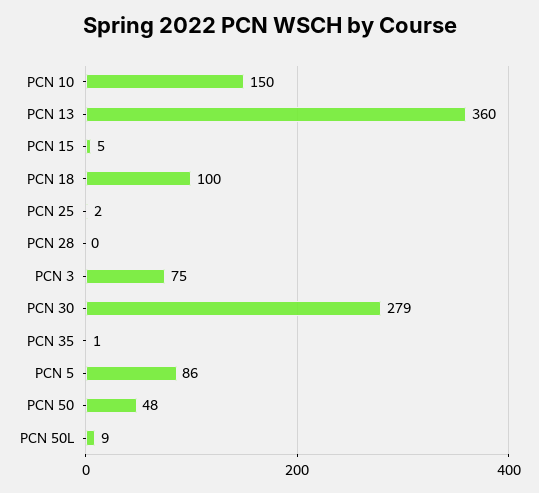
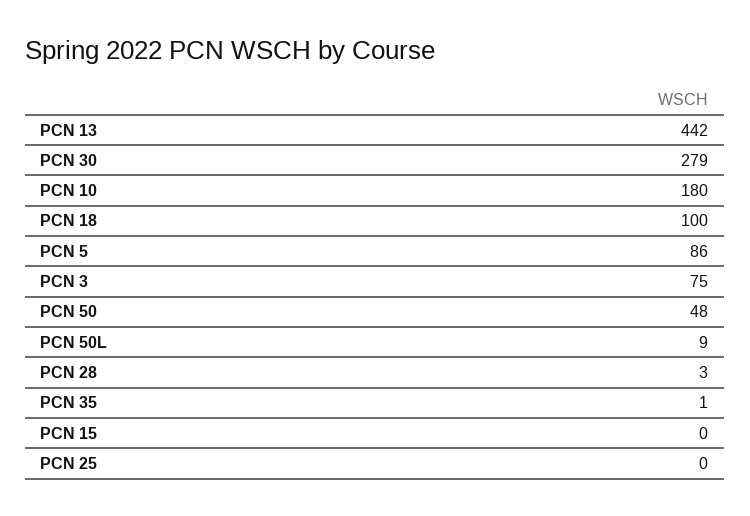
  {
-   "PCN 10": 150,
+   "PCN 10": 180,
-   "PCN 13": 360,
+   "PCN 13": 442,
-   "PCN 15": 5,
+   "PCN 15": 0,
    "PCN 18": 100,
-   "PCN 25": 2,
+   "PCN 25": 0,
-   "PCN 28": 0,
+   "PCN 28": 3,
    "PCN 3": 75,
    "PCN 30": 279,
    "PCN 35": 1,
    "PCN 5": 86,
    "PCN 50": 48,
    "PCN 50L": 9
  }

